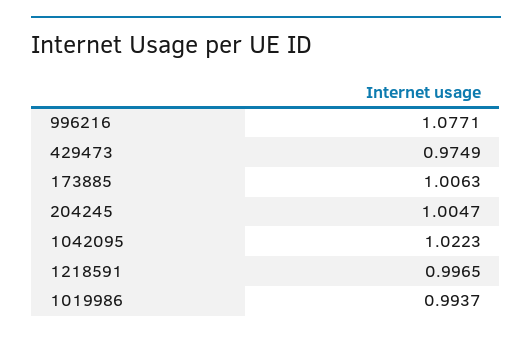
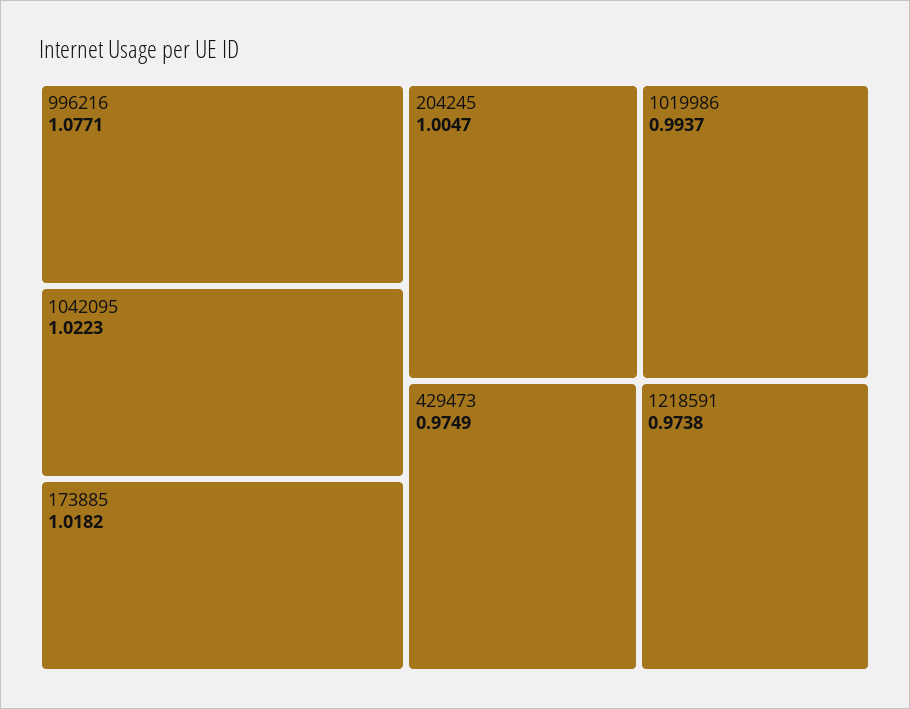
  {
    "996216": 1.0771,
    "429473": 0.9749,
-   "173885": 1.0063,
+   "173885": 1.0182,
    "204245": 1.0047,
    "1042095": 1.0223,
-   "1218591": 0.9965,
+   "1218591": 0.9738,
    "1019986": 0.9937
  }

